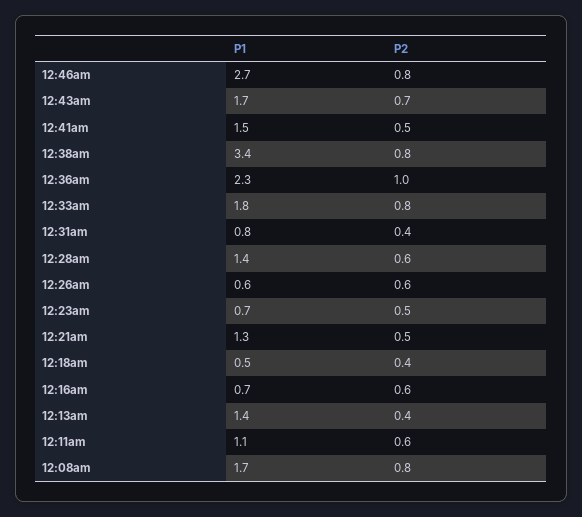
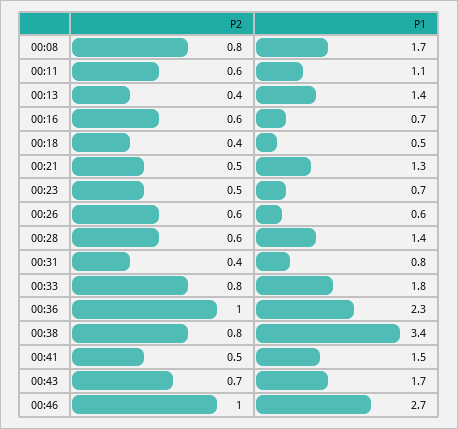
  {
    "P1": {
      "12:46am": 2.7,
      "12:43am": 1.7,
      "12:41am": 1.5,
      "12:38am": 3.4,
      "12:36am": 2.3,
      "12:33am": 1.8,
      "12:31am": 0.8,
      "12:28am": 1.4,
      "12:26am": 0.6,
      "12:23am": 0.7,
      "12:21am": 1.3,
      "12:18am": 0.5,
      "12:16am": 0.7,
      "12:13am": 1.4,
      "12:11am": 1.1,
      "12:08am": 1.7
    },
    "P2": {
-     "12:46am": 0.8,
+     "12:46am": 1,
      "12:43am": 0.7,
      "12:41am": 0.5,
      "12:38am": 0.8,
      "12:36am": 1,
      "12:33am": 0.8,
      "12:31am": 0.4,
      "12:28am": 0.6,
      "12:26am": 0.6,
      "12:23am": 0.5,
      "12:21am": 0.5,
      "12:18am": 0.4,
      "12:16am": 0.6,
      "12:13am": 0.4,
      "12:11am": 0.6,
      "12:08am": 0.8
    }
  }

